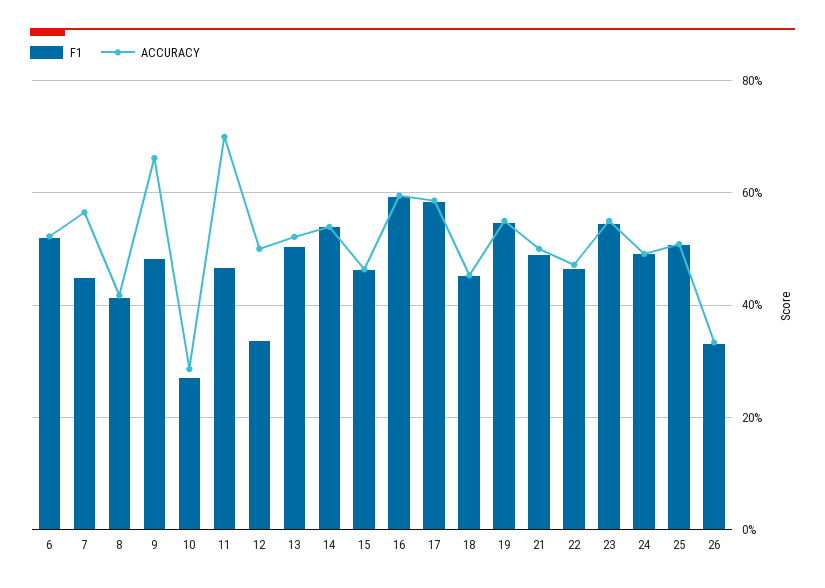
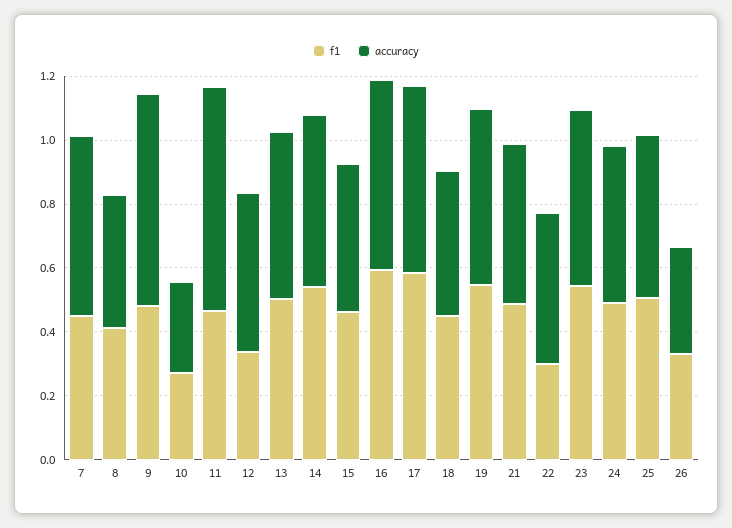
  {
    "F1": {
-     "6": 0.52,
      "7": 0.44,
      "8": 0.42,
      "9": 0.48,
      "10": 0.28,
      "11": 0.46,
      "12": 0.34,
      "13": 0.5,
      "14": 0.54,
      "15": 0.46,
      "16": 0.6,
      "17": 0.58,
      "18": 0.46,
      "19": 0.54,
      "21": 0.48,
-     "22": 0.46,
+     "22": 0.3,
      "23": 0.54,
      "24": 0.5,
      "25": 0.5,
      "26": 0.34
    },
    "ACCURACY": {
-     "6": 0.52,
      "7": 0.56,
      "8": 0.42,
      "9": 0.66,
      "10": 0.28,
      "11": 0.7,
      "12": 0.5,
      "13": 0.52,
      "14": 0.54,
      "15": 0.46,
      "16": 0.6,
      "17": 0.58,
      "18": 0.46,
      "19": 0.56,
      "21": 0.5,
      "22": 0.48,
      "23": 0.56,
      "24": 0.5,
      "25": 0.5,
      "26": 0.34
    }
  }

